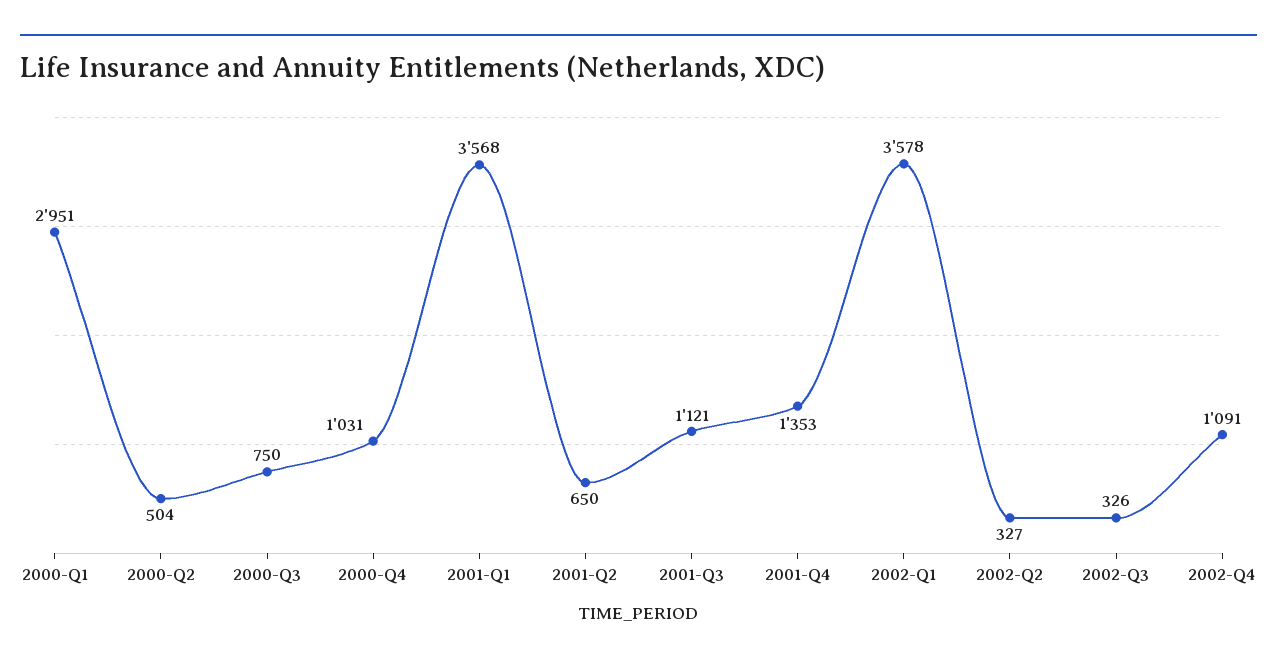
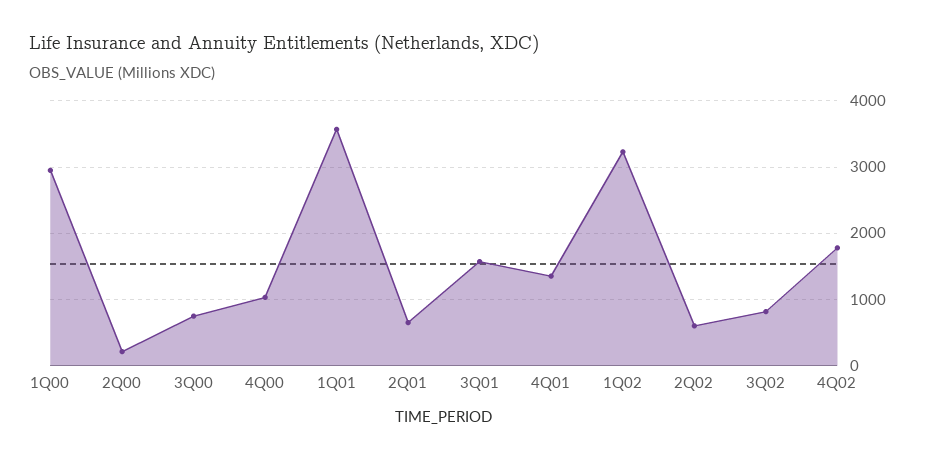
  {
    "2000-Q1": 2951,
-   "2000-Q2": 504,
+   "2000-Q2": 200,
    "2000-Q3": 750,
    "2000-Q4": 1031,
    "2001-Q1": 3568,
    "2001-Q2": 650,
-   "2001-Q3": 1121,
+   "2001-Q3": 1600,
    "2001-Q4": 1353,
-   "2002-Q1": 3578,
+   "2002-Q1": 3200,
-   "2002-Q2": 327,
+   "2002-Q2": 600,
-   "2002-Q3": 326,
+   "2002-Q3": 800,
-   "2002-Q4": 1091
+   "2002-Q4": 1800
  }

